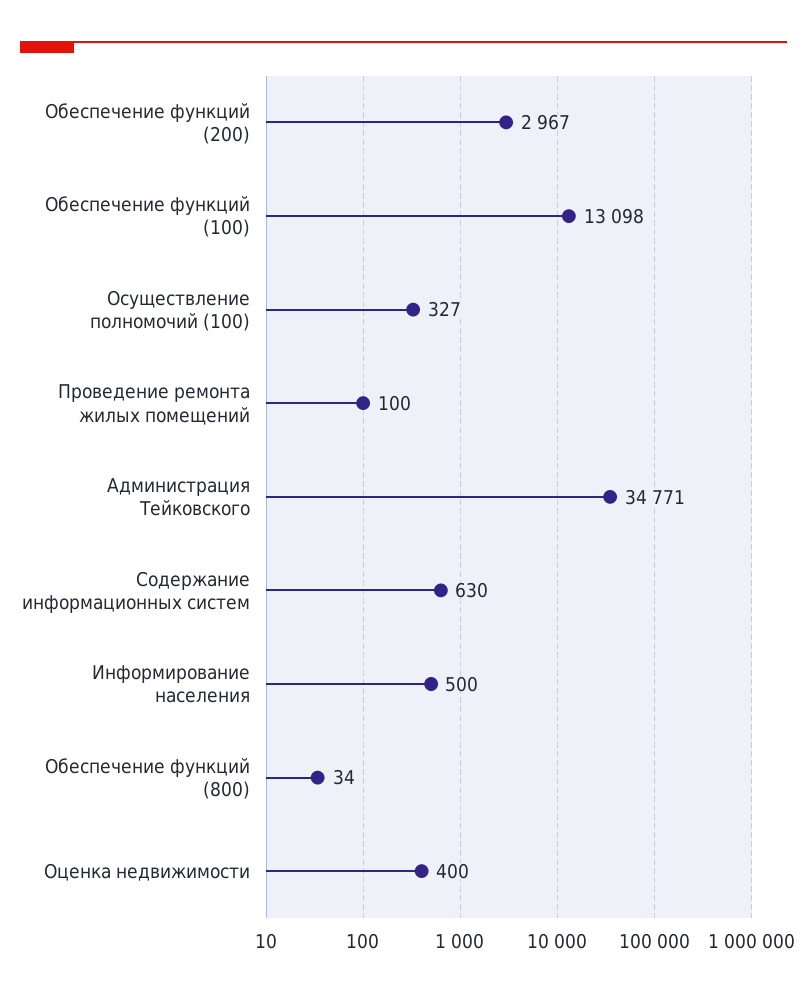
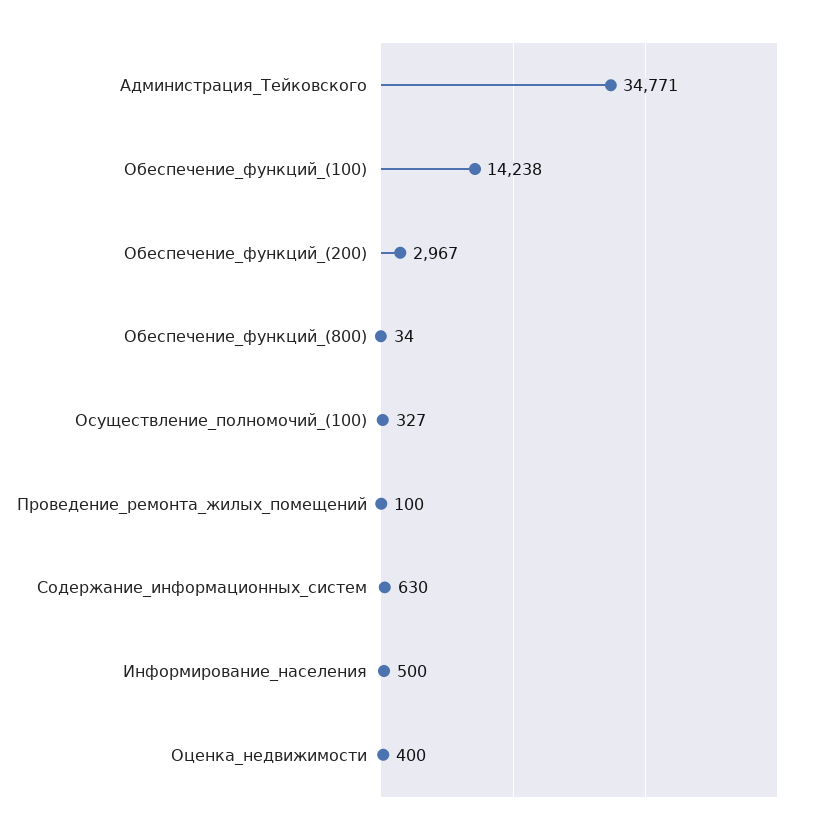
  {
    "Обеспечение функций (200)": 2967,
-   "Обеспечение функций (100)": 13098,
+   "Обеспечение функций (100)": 14238,
    "Осуществление полномочий (100)": 327,
    "Проведение ремонта жилых помещений": 100,
    "Администрация Тейковского": 34771,
    "Содержание информационных систем": 630,
    "Информирование населения": 500,
    "Обеспечение функций (800)": 34,
    "Оценка недвижимости": 400
  }

